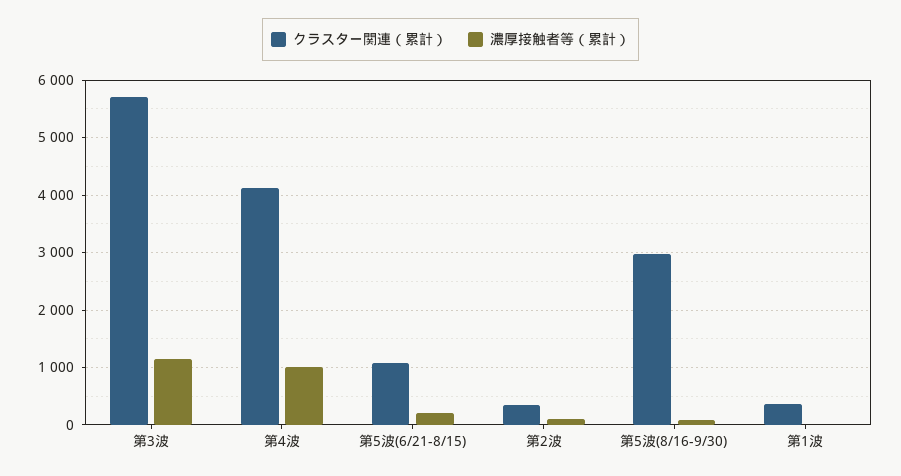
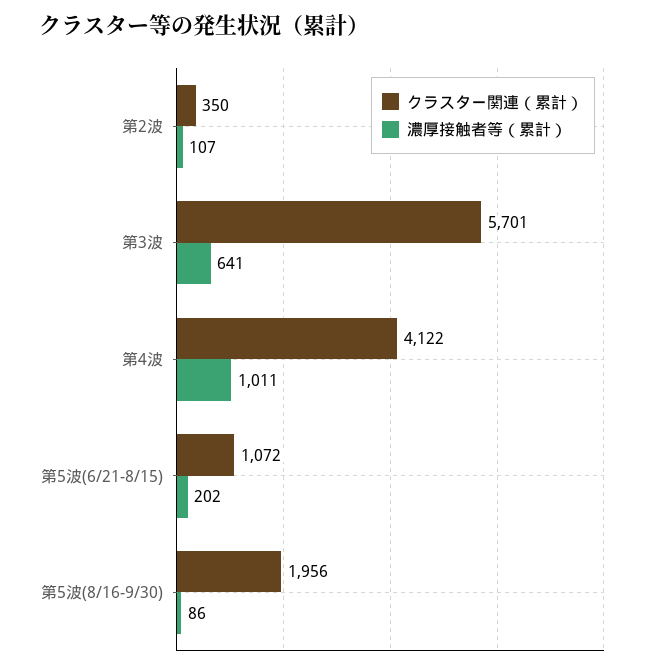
  {
    "クラスター関連（累計）": {
      "第3波": 5701,
      "第4波": 4122,
      "第5波(6/21-8/15)": 1072,
      "第2波": 350,
-     "第5波(8/16-9/30)": 3000,
+     "第5波(8/16-9/30)": 1956
-     "第1波": 400
    },
    "濃厚接触者等（累計）": {
-     "第3波": 1200,
+     "第3波": 641,
      "第4波": 1011,
      "第5波(6/21-8/15)": 202,
      "第2波": 107,
-     "第5波(8/16-9/30)": 86,
+     "第5波(8/16-9/30)": 86
-     "第1波": 0
    }
  }

